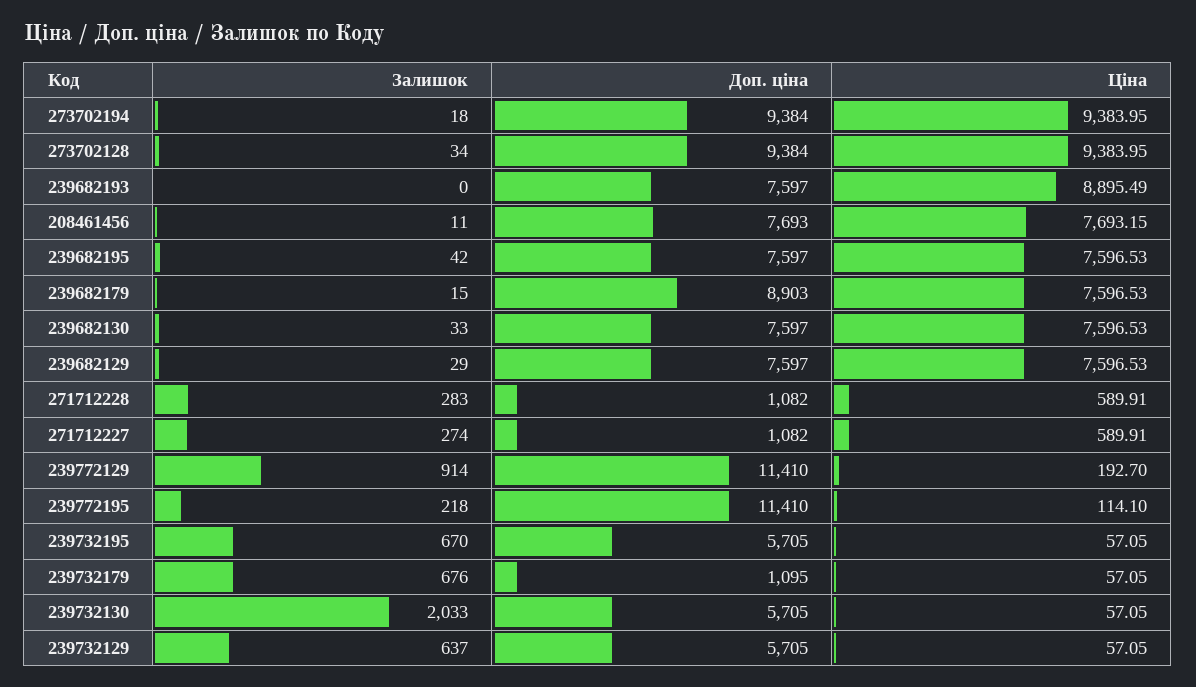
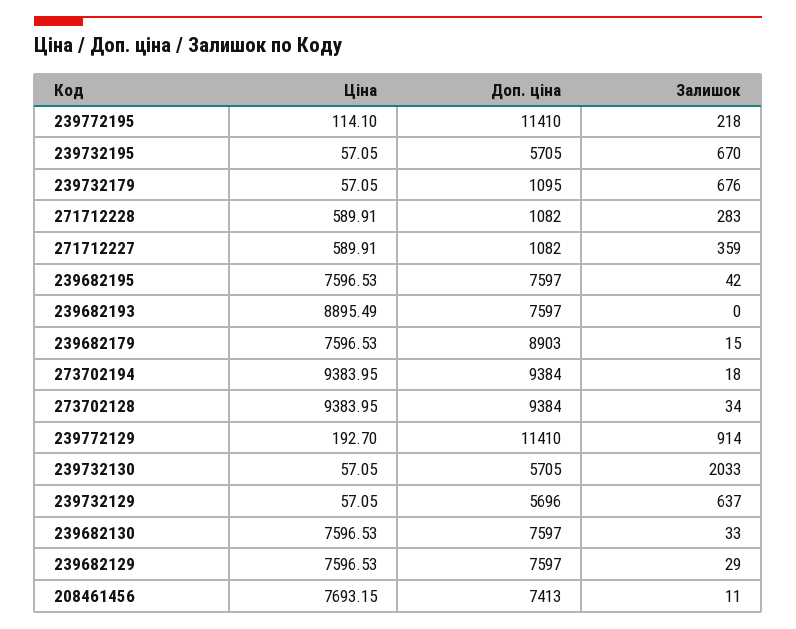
  {
    "Залишок": {
      "273702194": 18,
      "273702128": 34,
      "239682193": 0,
      "208461456": 11,
      "239682195": 42,
      "239682179": 15,
      "239682130": 33,
      "239682129": 29,
      "271712228": 283,
-     "271712227": 274,
+     "271712227": 359,
      "239772129": 914,
      "239772195": 218,
      "239732195": 670,
      "239732179": 676,
      "239732130": 2033,
      "239732129": 637
    },
    "Доп. ціна": {
      "273702194": 9384,
      "273702128": 9384,
      "239682193": 7597,
-     "208461456": 7693,
+     "208461456": 7413,
      "239682195": 7597,
      "239682179": 8903,
      "239682130": 7597,
      "239682129": 7597,
      "271712228": 1082,
      "271712227": 1082,
      "239772129": 11410,
      "239772195": 11410,
      "239732195": 5705,
      "239732179": 1095,
      "239732130": 5705,
-     "239732129": 5705
+     "239732129": 5696
    },
    "Ціна": {
      "273702194": 9383.95,
      "273702128": 9383.95,
      "239682193": 8895.49,
      "208461456": 7693.15,
      "239682195": 7596.53,
      "239682179": 7596.53,
      "239682130": 7596.53,
      "239682129": 7596.53,
      "271712228": 589.91,
      "271712227": 589.91,
      "239772129": 192.7,
      "239772195": 114.1,
      "239732195": 57.05,
      "239732179": 57.05,
      "239732130": 57.05,
      "239732129": 57.05
    }
  }

